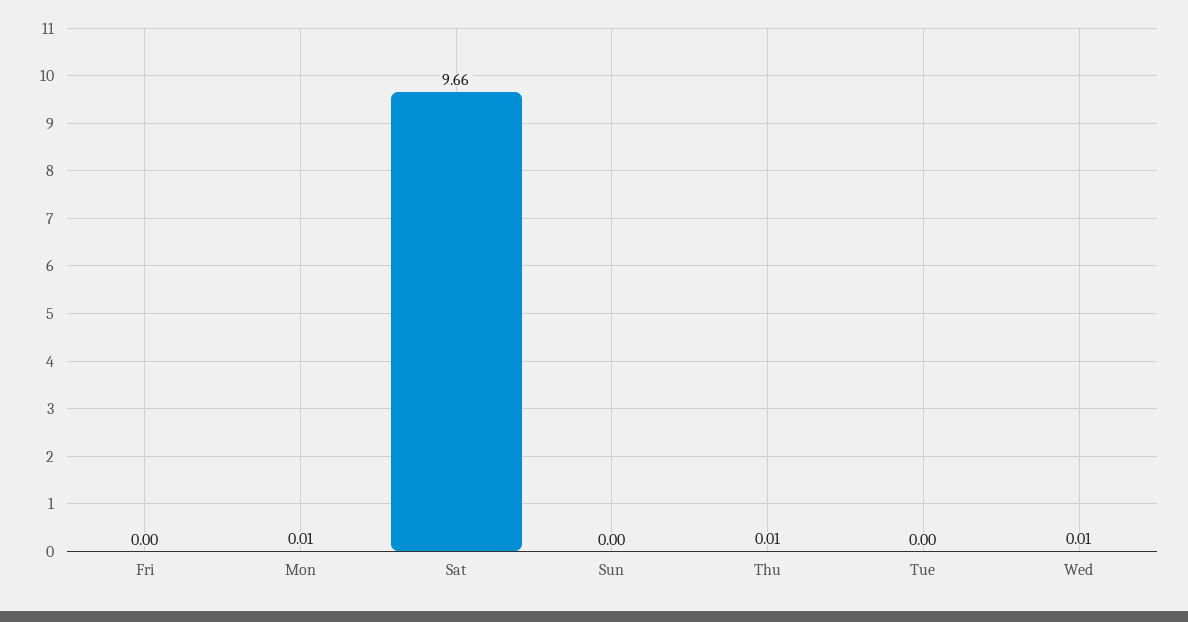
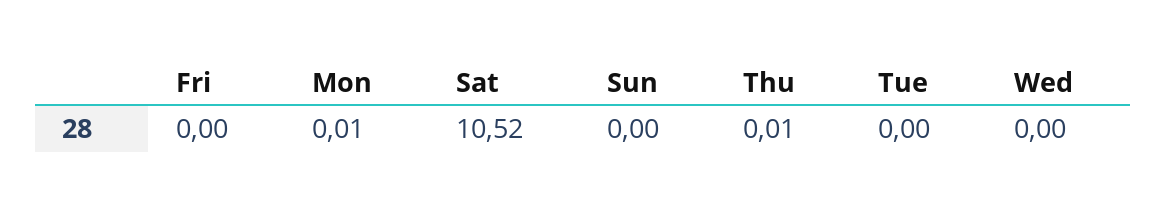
  {
    "Fri": 0,
    "Mon": 0.01,
-   "Sat": 9.66,
+   "Sat": 10.52,
    "Sun": 0,
    "Thu": 0.01,
    "Tue": 0,
-   "Wed": 0.01
+   "Wed": 0
  }

